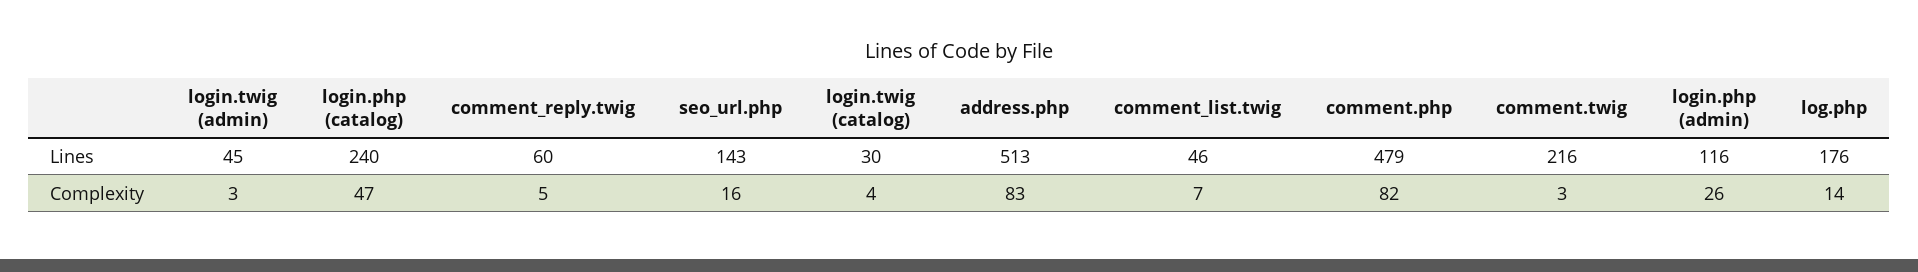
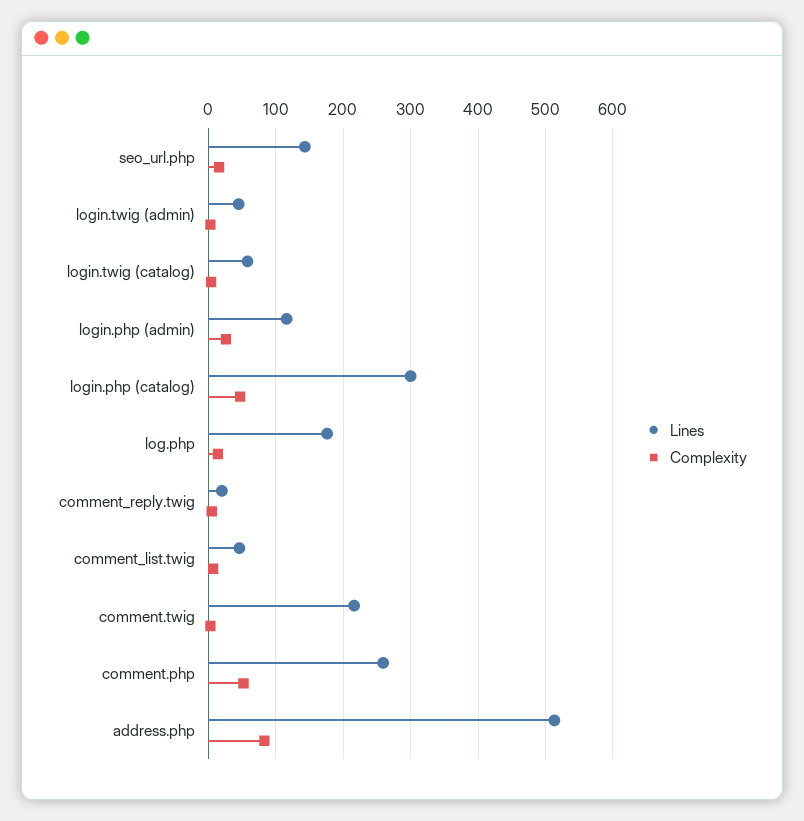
  {
    "Lines": {
      "login.twig (admin)": 45,
-     "login.php (catalog)": 240,
+     "login.php (catalog)": 300,
-     "comment_reply.twig": 60,
+     "comment_reply.twig": 20,
      "seo_url.php": 143,
-     "login.twig (catalog)": 30,
+     "login.twig (catalog)": 60,
      "address.php": 513,
      "comment_list.twig": 46,
-     "comment.php": 479,
+     "comment.php": 260,
      "comment.twig": 216,
      "login.php (admin)": 116,
      "log.php": 176
    },
    "Complexity": {
      "login.twig (admin)": 3,
      "login.php (catalog)": 47,
      "comment_reply.twig": 5,
      "seo_url.php": 16,
      "login.twig (catalog)": 4,
      "address.php": 83,
      "comment_list.twig": 7,
-     "comment.php": 82,
+     "comment.php": 50,
      "comment.twig": 3,
      "login.php (admin)": 26,
      "log.php": 14
    }
  }

